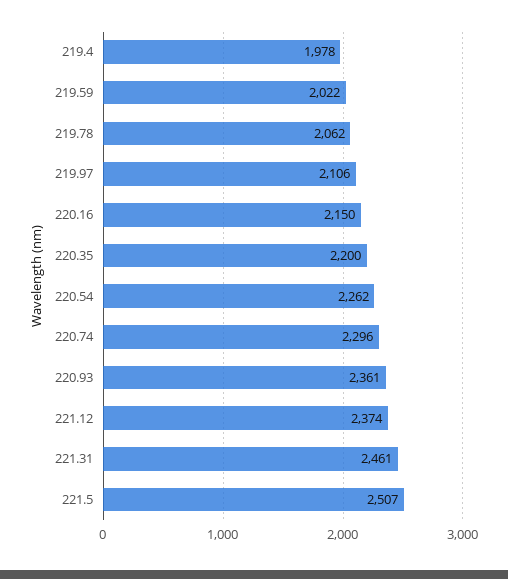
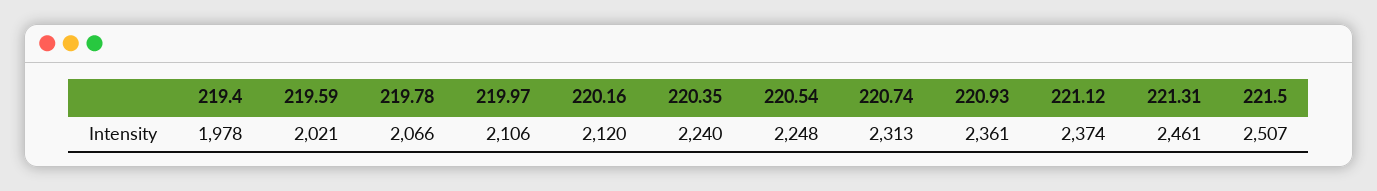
  {
    "219.4": 1978,
-   "219.59": 2022,
+   "219.59": 2021,
-   "219.78": 2062,
+   "219.78": 2066,
    "219.97": 2106,
-   "220.16": 2150,
+   "220.16": 2120,
-   "220.35": 2200,
+   "220.35": 2240,
-   "220.54": 2262,
+   "220.54": 2248,
-   "220.74": 2296,
+   "220.74": 2313,
    "220.93": 2361,
    "221.12": 2374,
    "221.31": 2461,
    "221.5": 2507
  }

